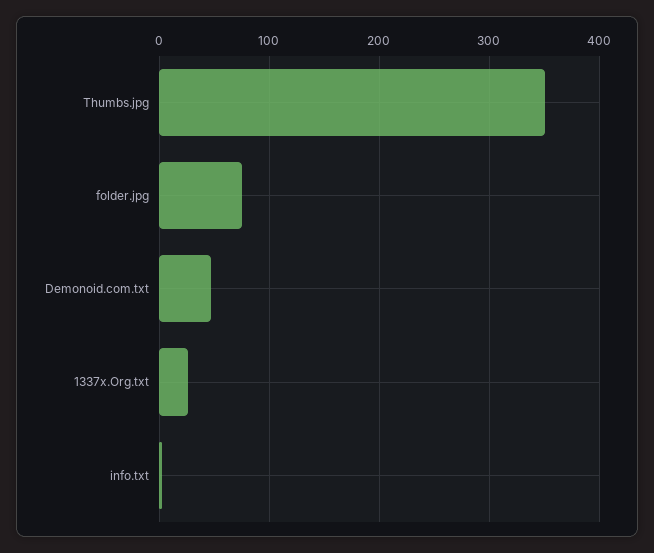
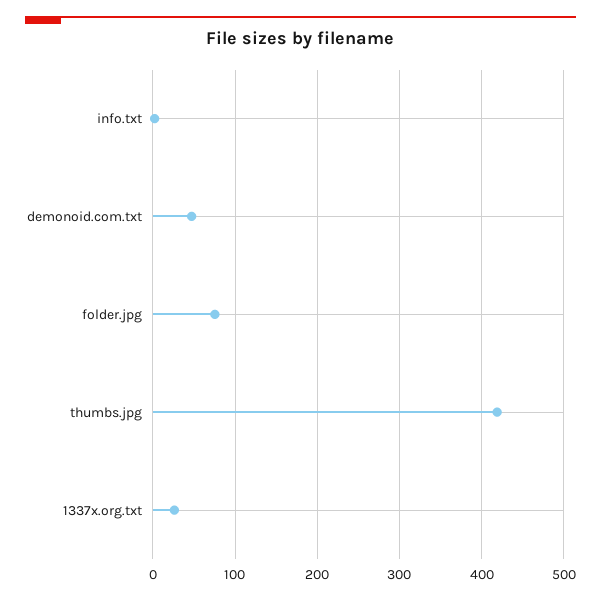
  {
-   "Thumbs.jpg": 350,
+   "Thumbs.jpg": 420,
    "folder.jpg": 80,
    "Demonoid.com.txt": 50,
    "1337x.Org.txt": 30,
    "info.txt": 0
  }

